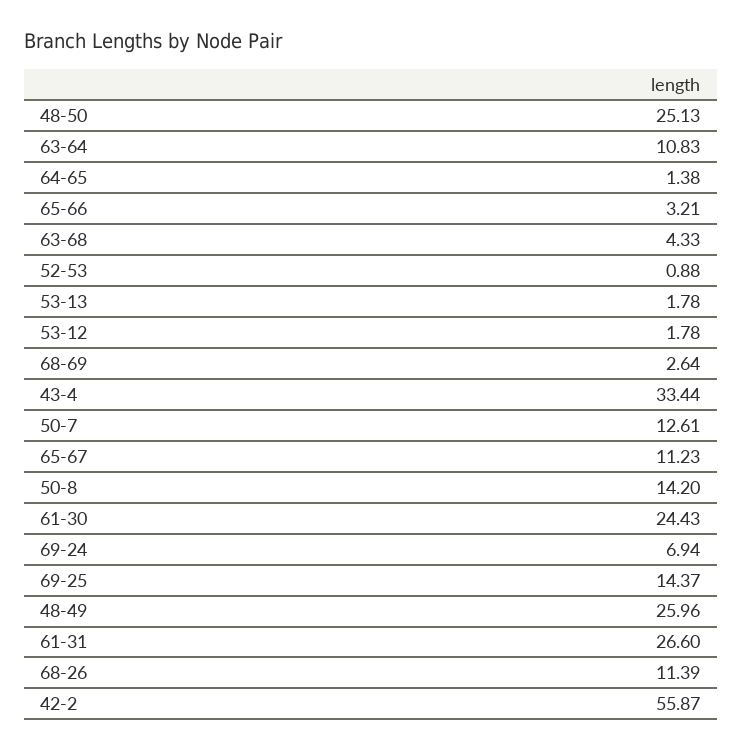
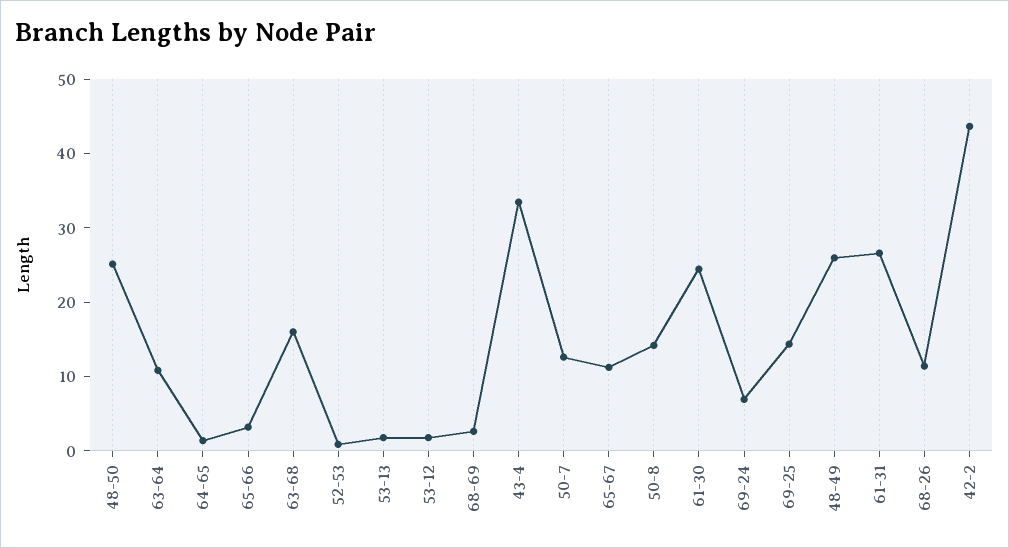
  {
    "48-50": 25.13,
    "63-64": 10.83,
    "64-65": 1.38,
    "65-66": 3.21,
-   "63-68": 4.33,
+   "63-68": 16,
    "52-53": 0.88,
    "53-13": 1.78,
    "53-12": 1.78,
    "68-69": 2.64,
    "43-4": 33.44,
    "50-7": 12.61,
    "65-67": 11.23,
    "50-8": 14.2,
    "61-30": 24.43,
    "69-24": 6.94,
    "69-25": 14.37,
    "48-49": 25.96,
    "61-31": 26.6,
    "68-26": 11.39,
-   "42-2": 55.87
+   "42-2": 44
  }

